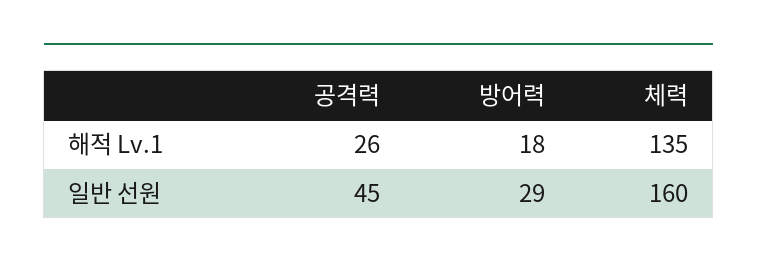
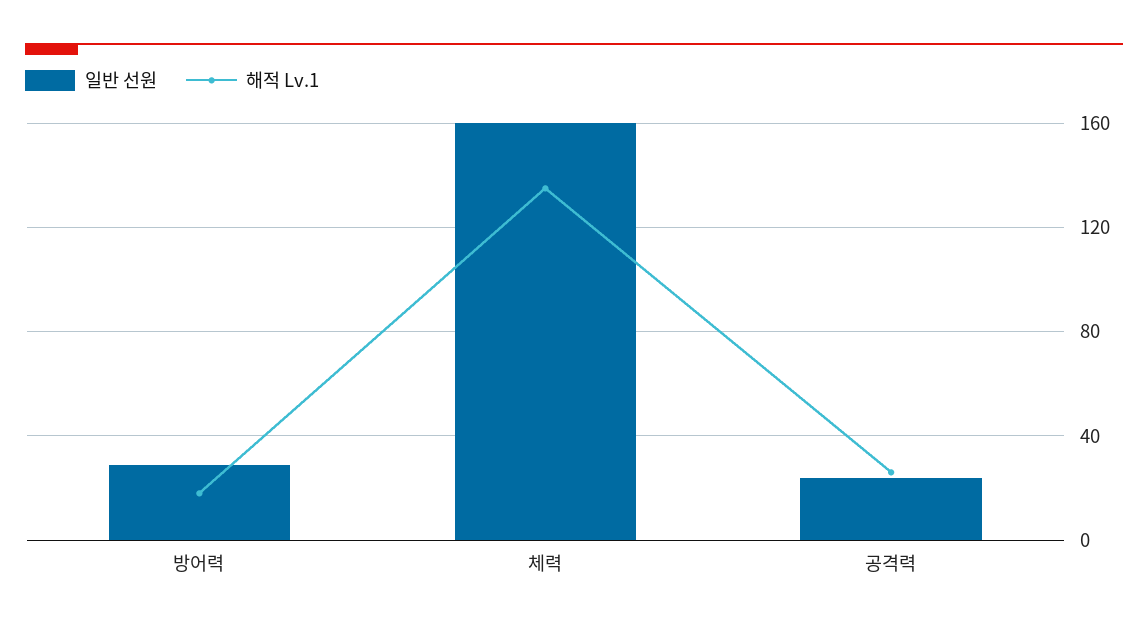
  {
    "해적 Lv.1": {
      "공격력": 26,
      "방어력": 18,
      "체력": 135
    },
    "일반 선원": {
-     "공격력": 45,
+     "공격력": 25,
      "방어력": 29,
      "체력": 160
    }
  }

